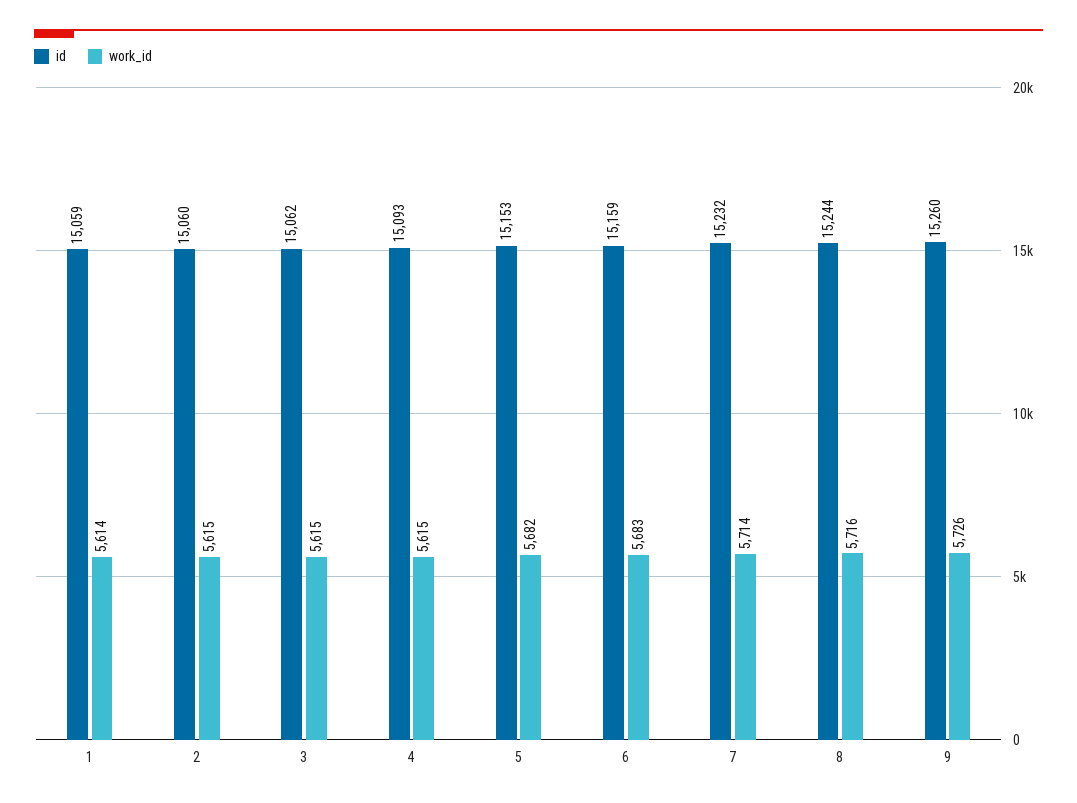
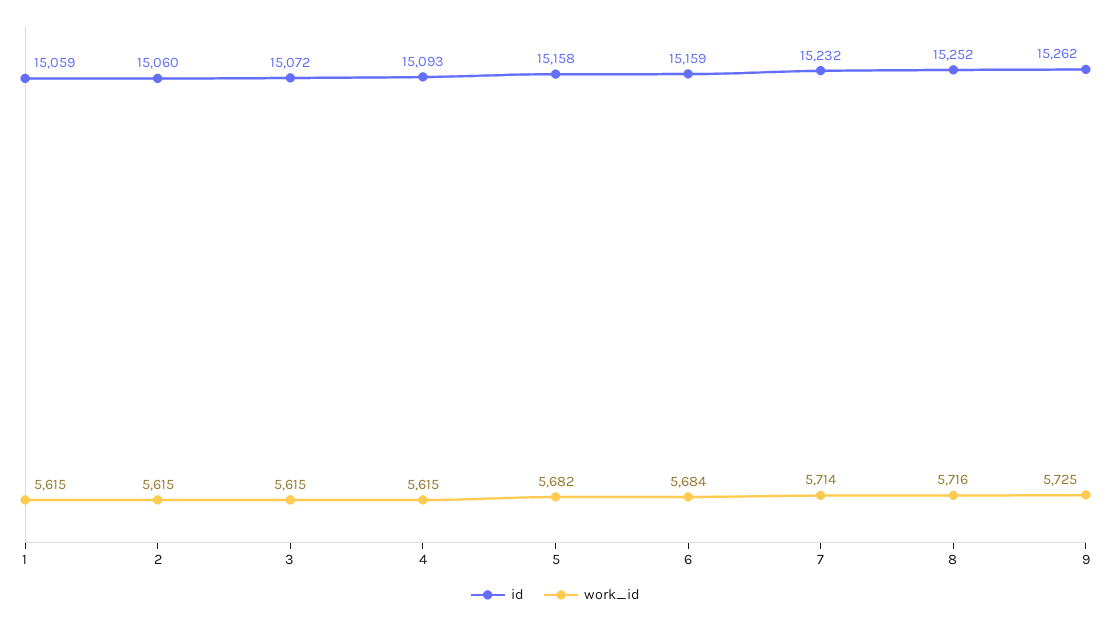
  {
    "id": {
      "1": 15059,
      "2": 15060,
-     "3": 15062,
+     "3": 15072,
      "4": 15093,
-     "5": 15153,
+     "5": 15158,
      "6": 15159,
      "7": 15232,
-     "8": 15244,
+     "8": 15252,
-     "9": 15260
+     "9": 15262
    },
    "work_id": {
-     "1": 5614,
+     "1": 5615,
      "2": 5615,
      "3": 5615,
      "4": 5615,
      "5": 5682,
-     "6": 5683,
+     "6": 5684,
      "7": 5714,
      "8": 5716,
-     "9": 5726
+     "9": 5725
    }
  }

